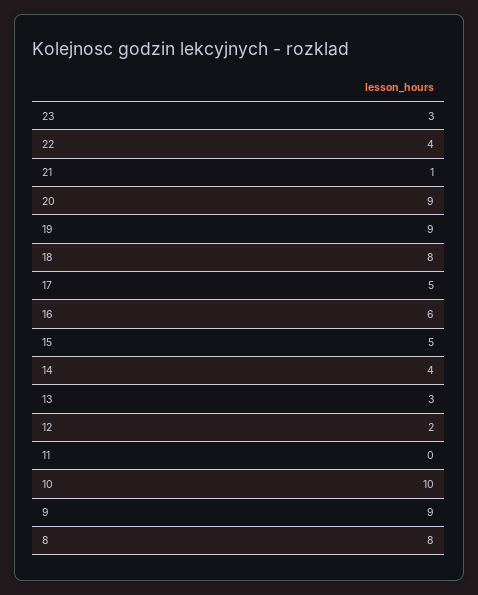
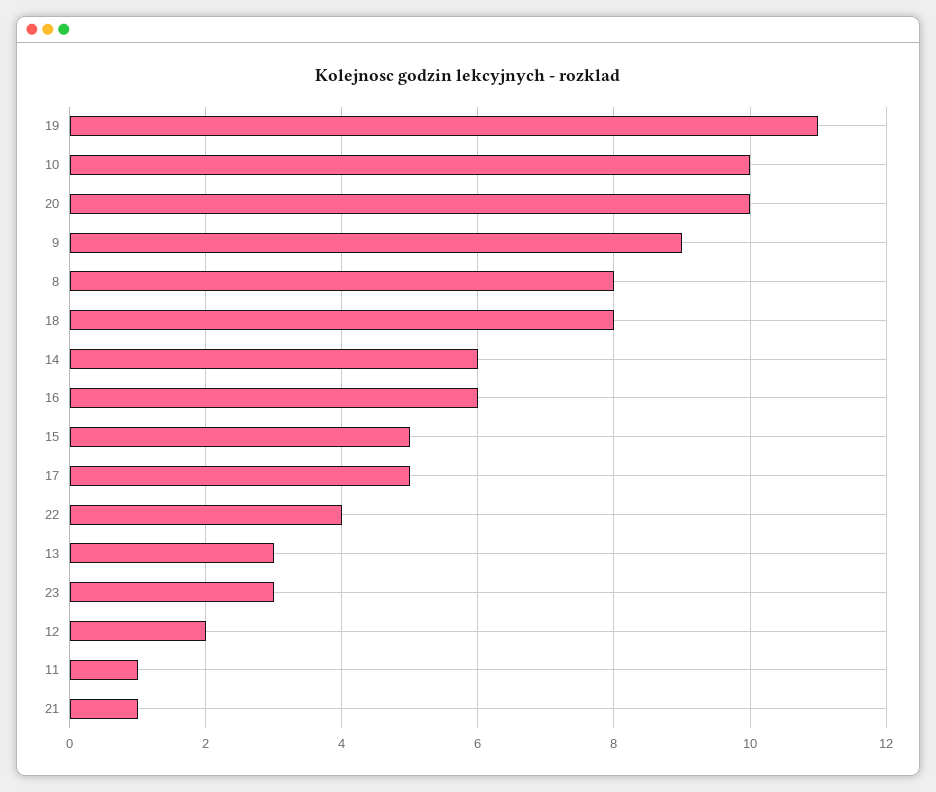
  {
    "23": 3,
    "22": 4,
    "21": 1,
-   "20": 9,
+   "20": 10,
-   "19": 9,
+   "19": 11,
    "18": 8,
    "17": 5,
    "16": 6,
    "15": 5,
-   "14": 4,
+   "14": 6,
    "13": 3,
    "12": 2,
-   "11": 0,
+   "11": 1,
    "10": 10,
    "9": 9,
    "8": 8
  }

